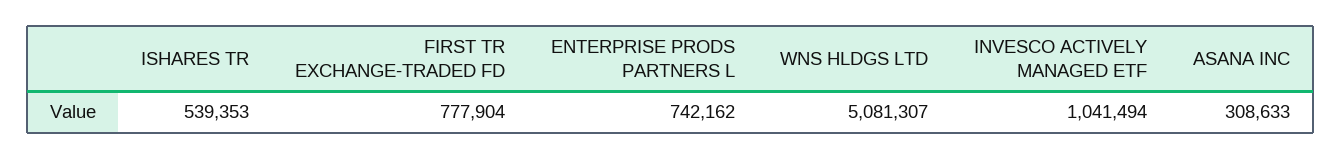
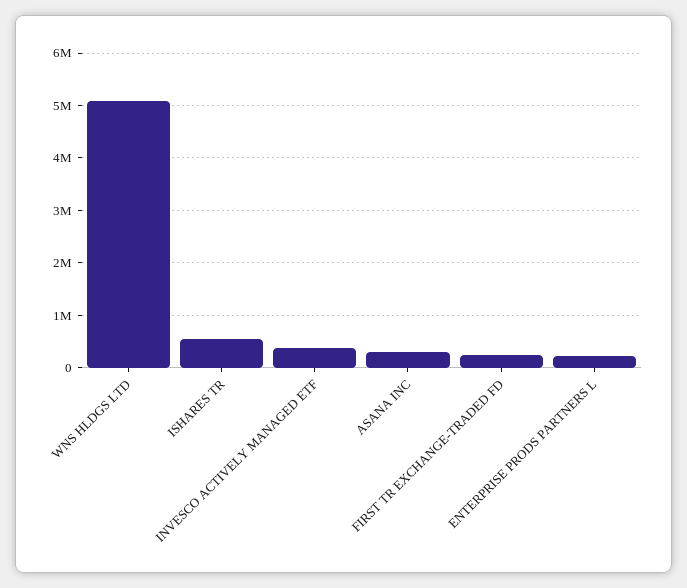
  {
    "ISHARES TR": 539353,
-   "FIRST TR EXCHANGE-TRADED FD": 777904,
+   "FIRST TR EXCHANGE-TRADED FD": 200000,
-   "ENTERPRISE PRODS PARTNERS L": 742162,
+   "ENTERPRISE PRODS PARTNERS L": 200000,
    "WNS HLDGS LTD": 5081307,
-   "INVESCO ACTIVELY MANAGED ETF": 1041494,
+   "INVESCO ACTIVELY MANAGED ETF": 400000,
    "ASANA INC": 308633
  }

